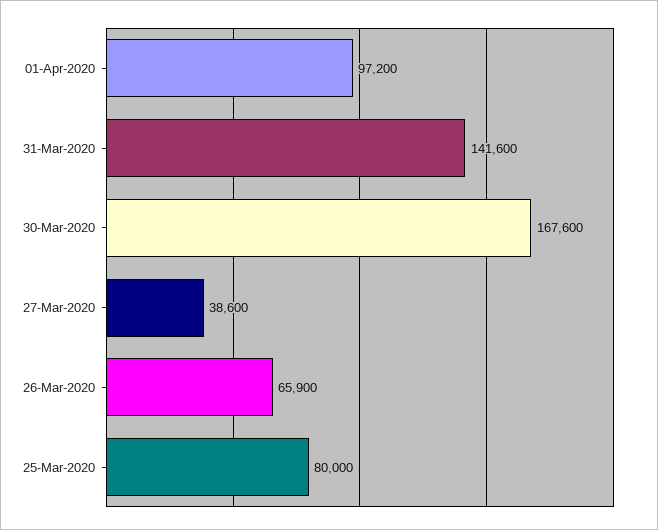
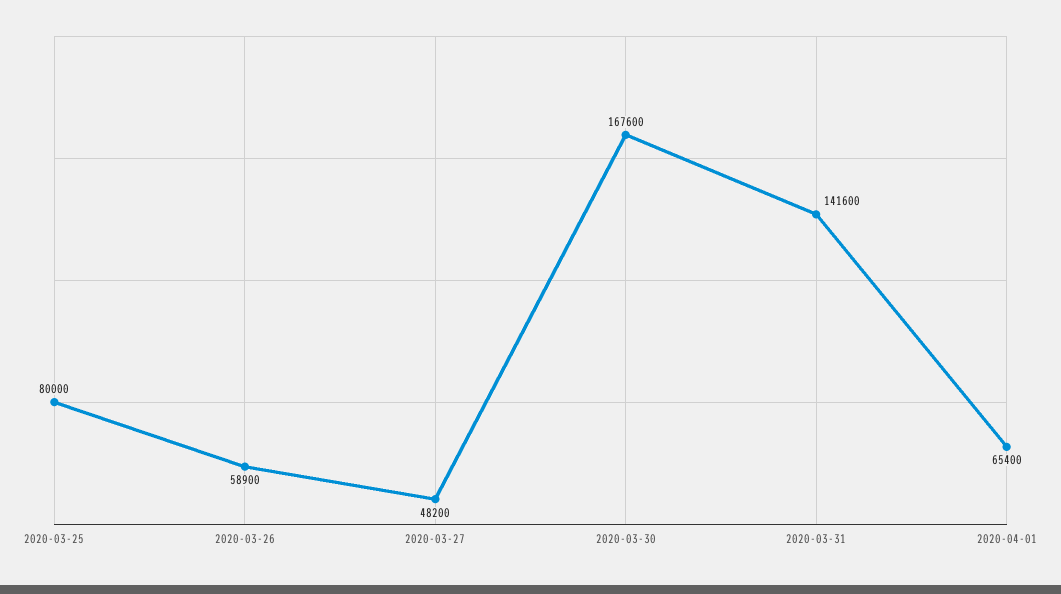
  {
-   "01-Apr-2020": 97200,
+   "01-Apr-2020": 65400,
    "31-Mar-2020": 141600,
    "30-Mar-2020": 167600,
-   "27-Mar-2020": 38600,
+   "27-Mar-2020": 48200,
-   "26-Mar-2020": 65900,
+   "26-Mar-2020": 58900,
    "25-Mar-2020": 80000
  }

